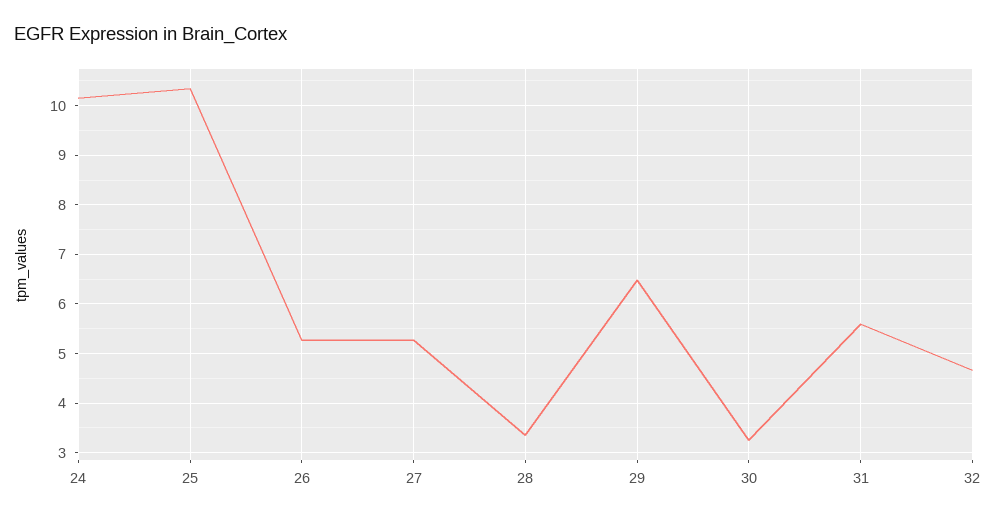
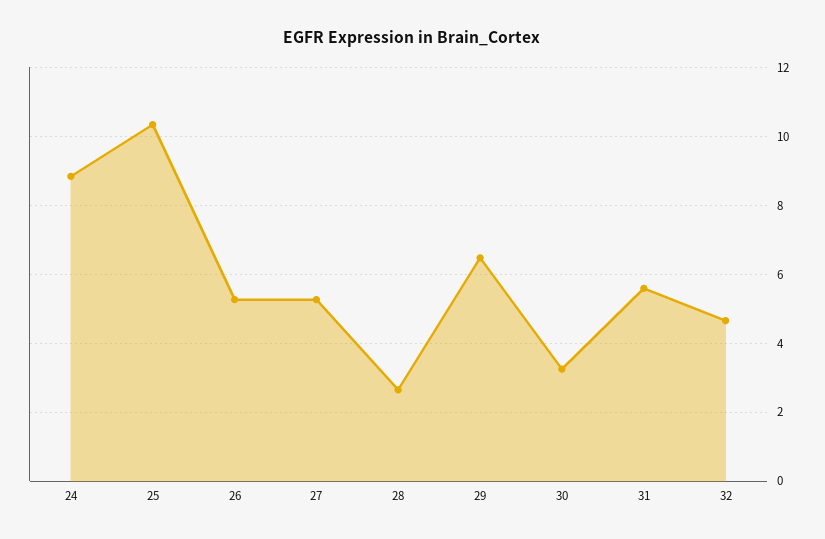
  {
-   "24": 10.2,
+   "24": 8.8,
    "25": 10.4,
    "26": 5.2,
    "27": 5.2,
-   "28": 3.4,
+   "28": 2.6,
    "29": 6.4,
    "30": 3.2,
    "31": 5.6,
    "32": 4.6
  }

